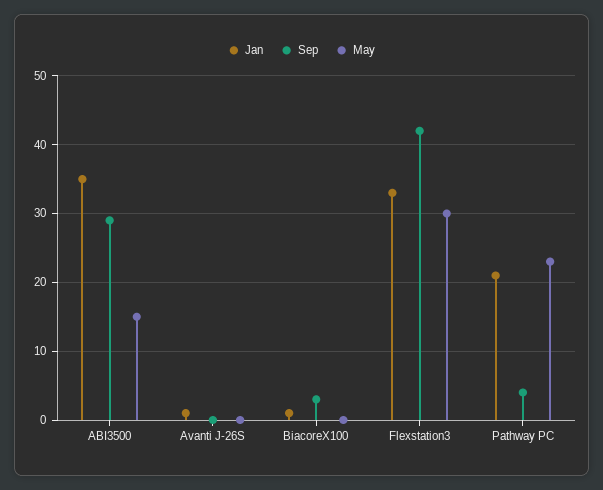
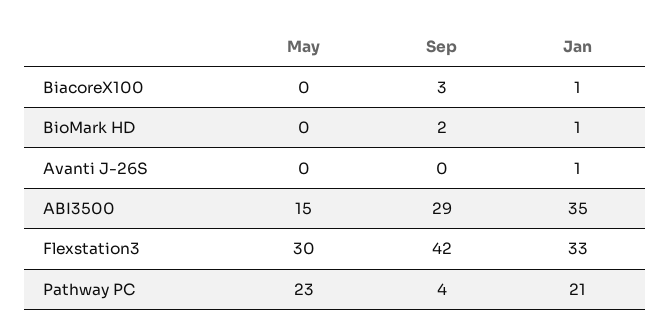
  {
    "Jan": {
      "ABI3500": 35,
      "Avanti J-26S": 1,
      "BiacoreX100": 1,
      "Flexstation3": 33,
-     "Pathway PC": 21
+     "Pathway PC": 21,
+     "BioMark HD": 1
    },
    "Sep": {
      "ABI3500": 29,
      "Avanti J-26S": 0,
      "BiacoreX100": 3,
      "Flexstation3": 42,
-     "Pathway PC": 4
+     "Pathway PC": 4,
+     "BioMark HD": 2
    },
    "May": {
      "ABI3500": 15,
      "Avanti J-26S": 0,
      "BiacoreX100": 0,
      "Flexstation3": 30,
-     "Pathway PC": 23
+     "Pathway PC": 23,
+     "BioMark HD": 0
    }
  }

